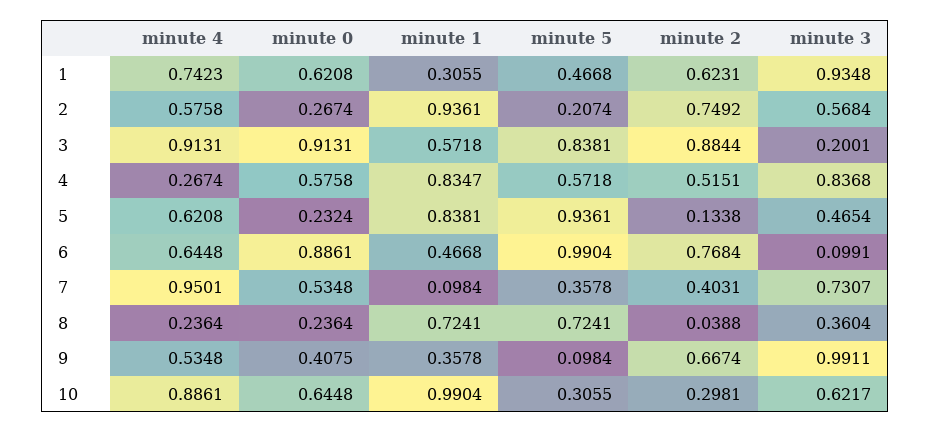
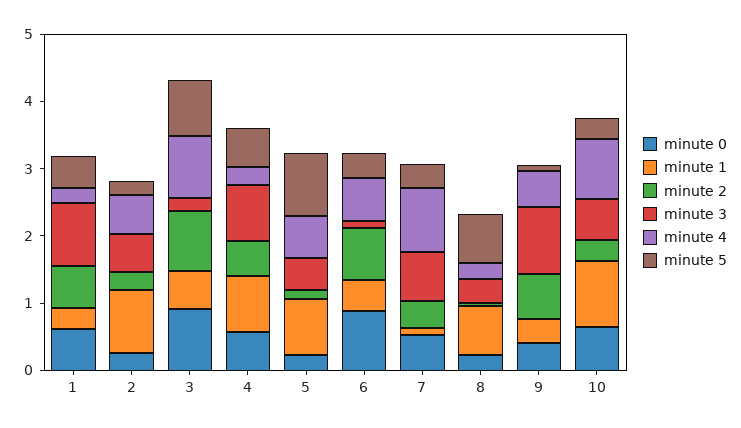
  {
    "minute 4": {
-     "1": 0.7423,
+     "1": 0.2,
      "2": 0.5758,
      "3": 0.9131,
      "4": 0.2674,
      "5": 0.6208,
      "6": 0.6448,
      "7": 0.9501,
      "8": 0.2364,
      "9": 0.5348,
      "10": 0.8861
    },
    "minute 0": {
      "1": 0.6208,
      "2": 0.2674,
      "3": 0.9131,
      "4": 0.5758,
      "5": 0.2324,
      "6": 0.8861,
      "7": 0.5348,
      "8": 0.2364,
      "9": 0.4075,
      "10": 0.6448
    },
    "minute 1": {
      "1": 0.3055,
      "2": 0.9361,
      "3": 0.5718,
      "4": 0.8347,
      "5": 0.8381,
      "6": 0.4668,
      "7": 0.0984,
      "8": 0.7241,
      "9": 0.3578,
      "10": 0.9904
    },
    "minute 5": {
      "1": 0.4668,
      "2": 0.2074,
      "3": 0.8381,
      "4": 0.5718,
      "5": 0.9361,
-     "6": 0.9904,
+     "6": 0.4,
      "7": 0.3578,
      "8": 0.7241,
      "9": 0.0984,
      "10": 0.3055
    },
    "minute 2": {
      "1": 0.6231,
-     "2": 0.7492,
+     "2": 0.2,
      "3": 0.8844,
      "4": 0.5151,
      "5": 0.1338,
      "6": 0.7684,
      "7": 0.4031,
      "8": 0.0388,
      "9": 0.6674,
      "10": 0.2981
    },
    "minute 3": {
      "1": 0.9348,
      "2": 0.5684,
      "3": 0.2001,
      "4": 0.8368,
      "5": 0.4654,
      "6": 0.0991,
      "7": 0.7307,
      "8": 0.3604,
      "9": 0.9911,
      "10": 0.6217
    }
  }

